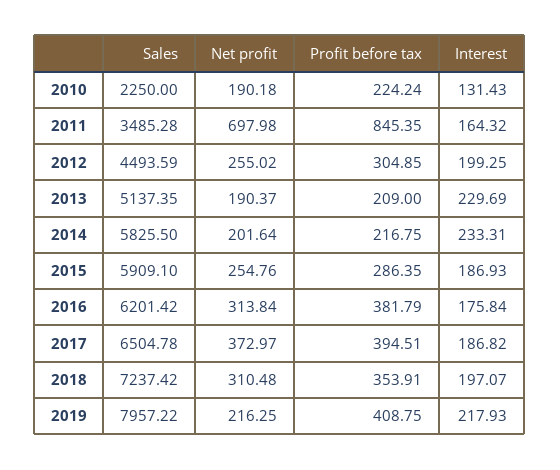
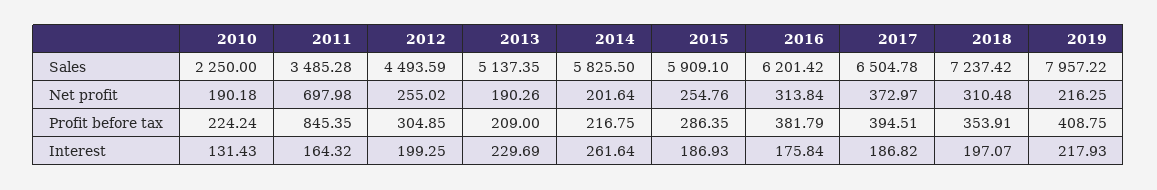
  {
    "Sales": {
      "2010": 2250,
      "2011": 3485.28,
      "2012": 4493.59,
      "2013": 5137.35,
      "2014": 5825.5,
      "2015": 5909.1,
      "2016": 6201.42,
      "2017": 6504.78,
      "2018": 7237.42,
      "2019": 7957.22
    },
    "Net profit": {
      "2010": 190.18,
      "2011": 697.98,
      "2012": 255.02,
-     "2013": 190.37,
+     "2013": 190.26,
      "2014": 201.64,
      "2015": 254.76,
      "2016": 313.84,
      "2017": 372.97,
      "2018": 310.48,
      "2019": 216.25
    },
    "Profit before tax": {
      "2010": 224.24,
      "2011": 845.35,
      "2012": 304.85,
      "2013": 209,
      "2014": 216.75,
      "2015": 286.35,
      "2016": 381.79,
      "2017": 394.51,
      "2018": 353.91,
      "2019": 408.75
    },
    "Interest": {
      "2010": 131.43,
      "2011": 164.32,
      "2012": 199.25,
      "2013": 229.69,
-     "2014": 233.31,
+     "2014": 261.64,
      "2015": 186.93,
      "2016": 175.84,
      "2017": 186.82,
      "2018": 197.07,
      "2019": 217.93
    }
  }

